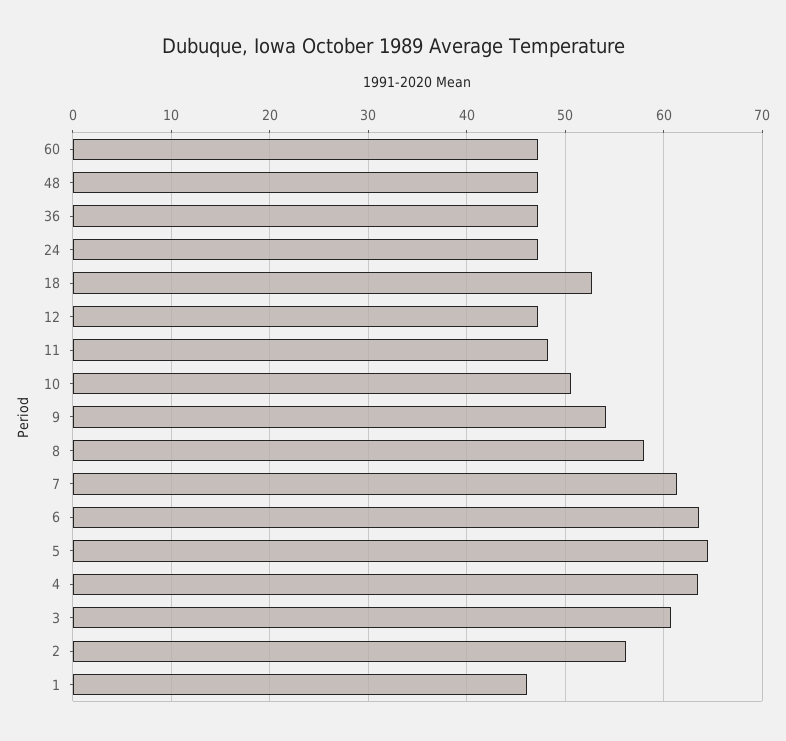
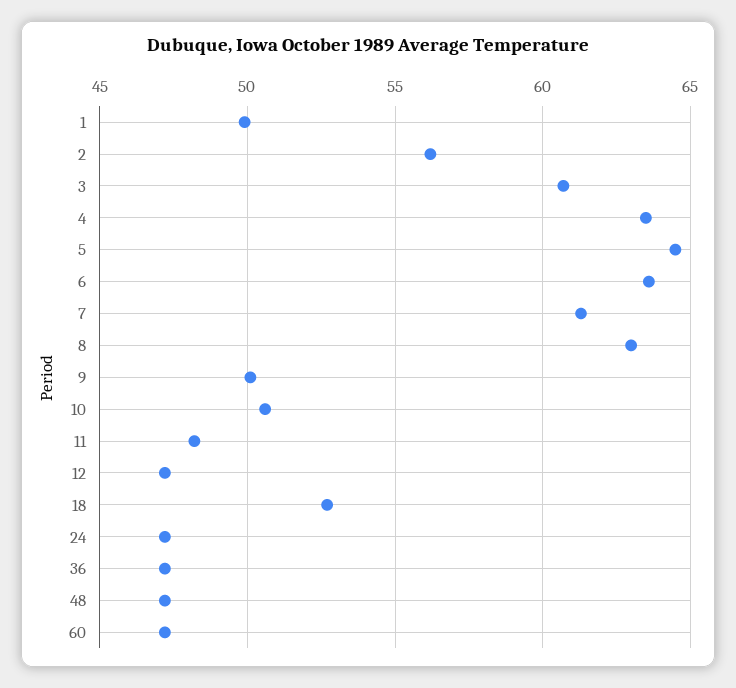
  {
    "60": 47,
    "48": 47,
    "36": 47,
    "24": 47,
    "18": 52.5,
    "12": 47,
    "11": 48,
    "10": 50.5,
-   "9": 54,
+   "9": 50,
-   "8": 58,
+   "8": 63,
    "7": 61.5,
    "6": 63.5,
    "5": 64.5,
    "4": 63.5,
    "3": 60.5,
    "2": 56,
-   "1": 46
+   "1": 50
  }

